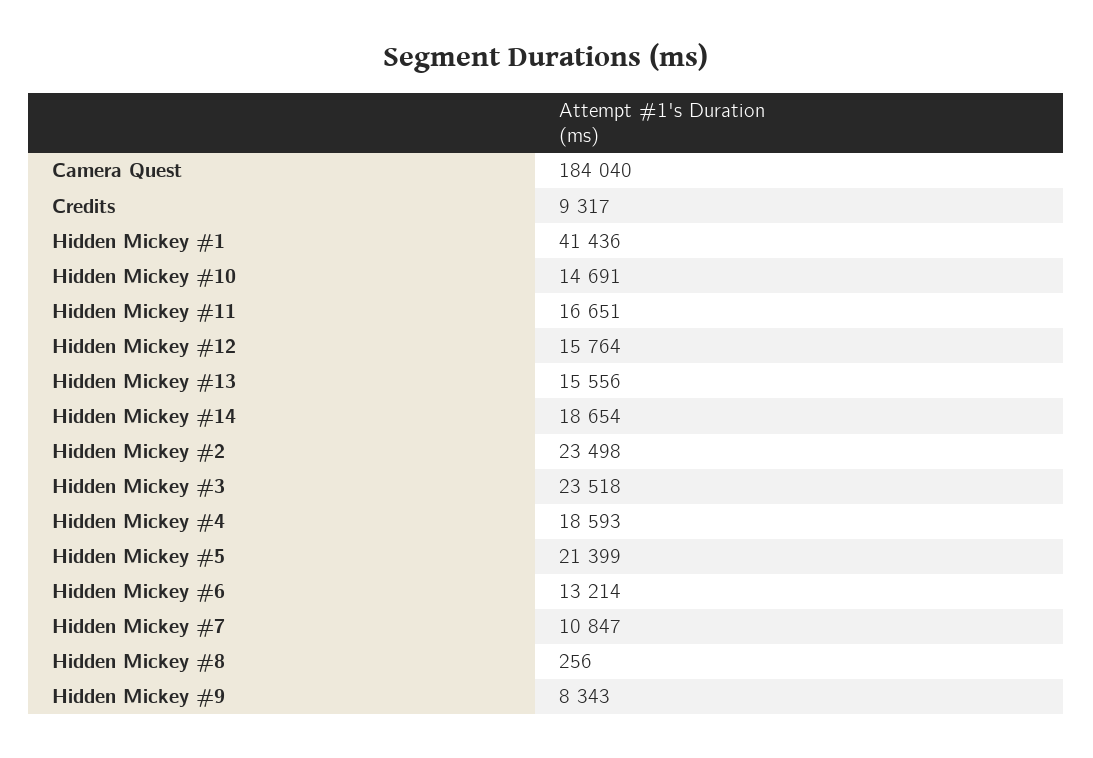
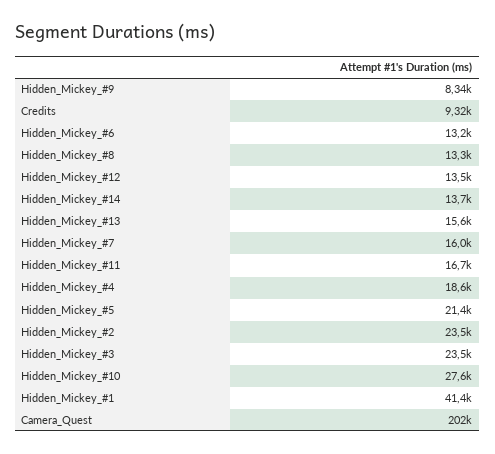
  {
-   "Camera Quest": 184040,
+   "Camera Quest": 202000,
    "Credits": 9317,
    "Hidden Mickey #1": 41436,
-   "Hidden Mickey #10": 14691,
+   "Hidden Mickey #10": 27600,
    "Hidden Mickey #11": 16651,
-   "Hidden Mickey #12": 15764,
+   "Hidden Mickey #12": 13500,
    "Hidden Mickey #13": 15556,
-   "Hidden Mickey #14": 18654,
+   "Hidden Mickey #14": 13700,
    "Hidden Mickey #2": 23498,
    "Hidden Mickey #3": 23518,
    "Hidden Mickey #4": 18593,
    "Hidden Mickey #5": 21399,
    "Hidden Mickey #6": 13214,
-   "Hidden Mickey #7": 10847,
+   "Hidden Mickey #7": 16000,
-   "Hidden Mickey #8": 256,
+   "Hidden Mickey #8": 13300,
    "Hidden Mickey #9": 8343
  }

